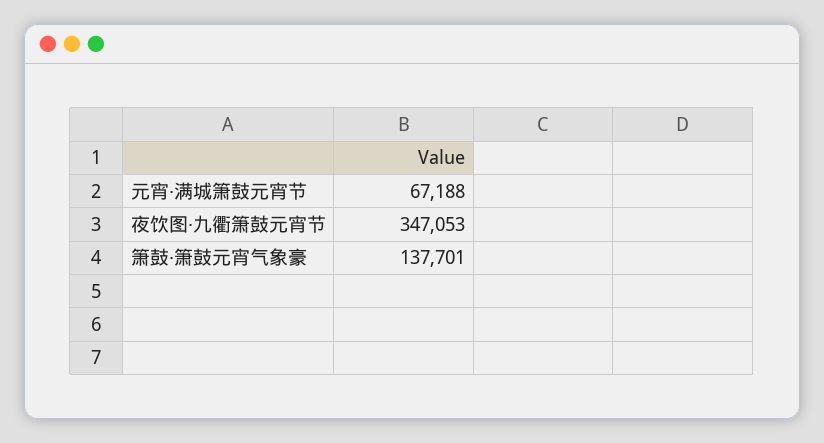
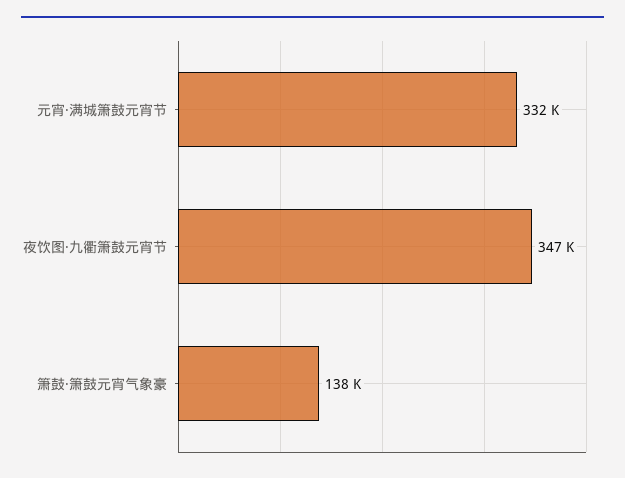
  {
-   "元宵·满城箫鼓元宵节": 67188,
+   "元宵·满城箫鼓元宵节": 332000,
    "夜饮图·九衢箫鼓元宵节": 347053,
    "箫鼓·箫鼓元宵气象豪": 137701
  }

